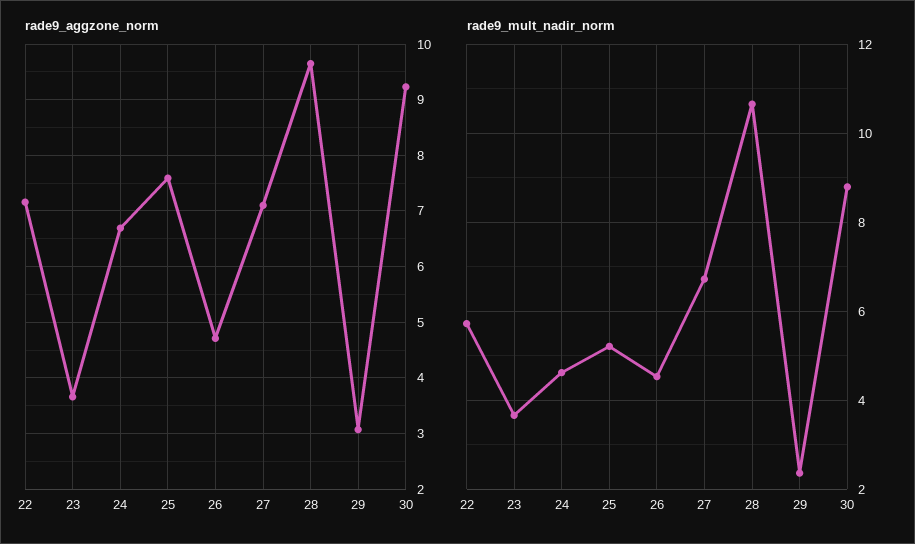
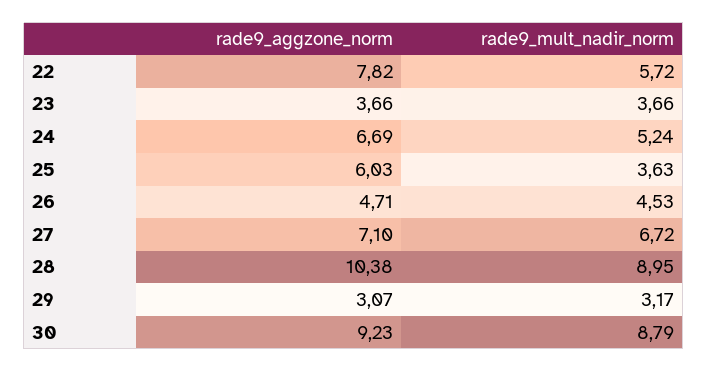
  {
    "rade9_aggzone_norm": {
-     "22": 7.2,
+     "22": 7.82,
      "23": 3.66,
      "24": 6.69,
-     "25": 7.6,
+     "25": 6.03,
      "26": 4.71,
      "27": 7.1,
-     "28": 9.6,
+     "28": 10.38,
      "29": 3.07,
      "30": 9.23
    },
    "rade9_mult_nadir_norm": {
      "22": 5.72,
      "23": 3.66,
-     "24": 4.6,
+     "24": 5.24,
-     "25": 5.2,
+     "25": 3.63,
      "26": 4.53,
      "27": 6.72,
-     "28": 10.6,
+     "28": 8.95,
-     "29": 2.4,
+     "29": 3.17,
      "30": 8.79
    }
  }

